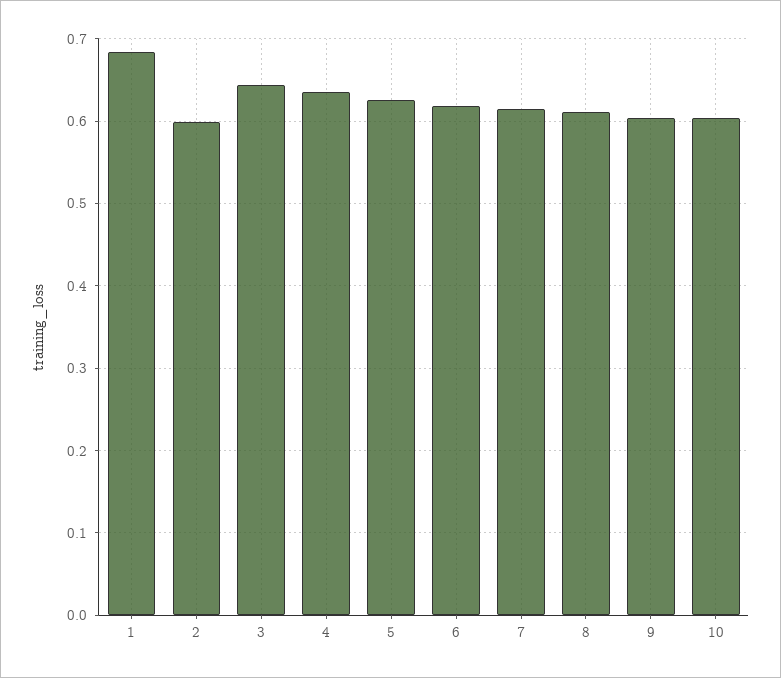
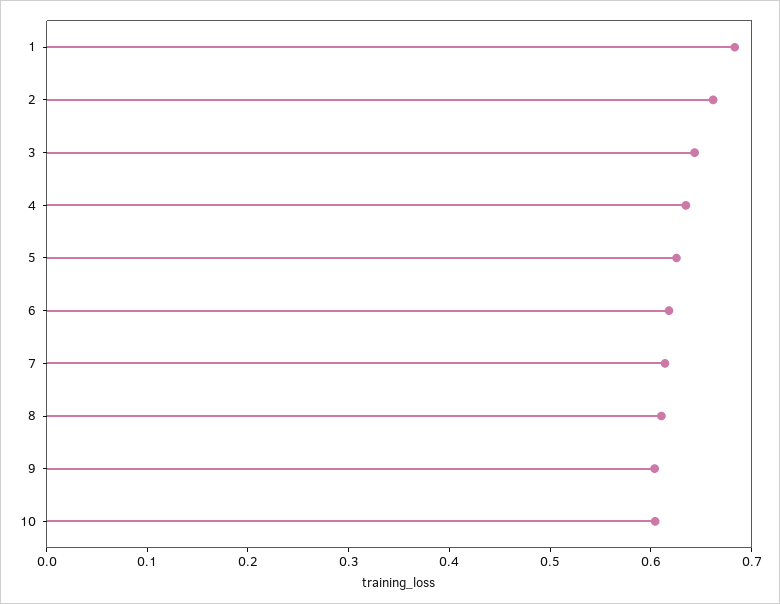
  {
    "1": 0.68,
-   "2": 0.6,
+   "2": 0.66,
    "3": 0.64,
    "4": 0.63,
    "5": 0.63,
    "6": 0.62,
    "7": 0.61,
    "8": 0.61,
    "9": 0.6,
    "10": 0.6
  }

